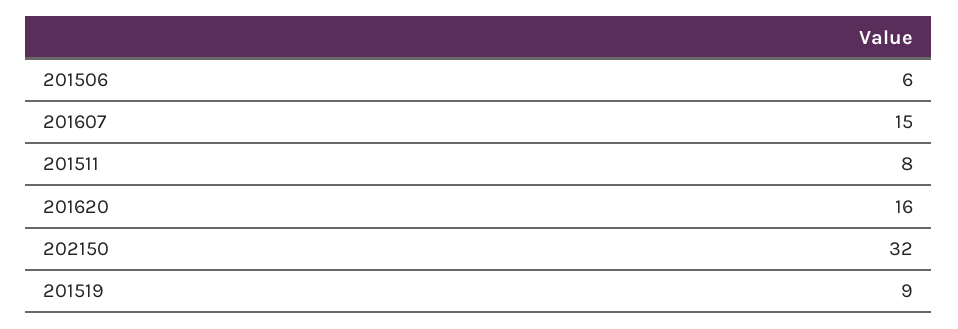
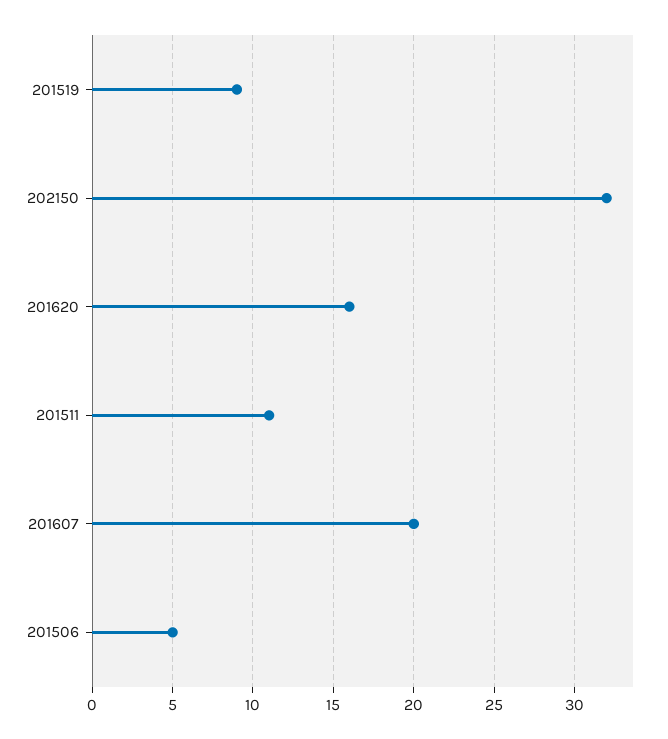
  {
-   "201506": 6,
+   "201506": 5,
-   "201607": 15,
+   "201607": 20,
-   "201511": 8,
+   "201511": 11,
    "201620": 16,
    "202150": 32,
    "201519": 9
  }

